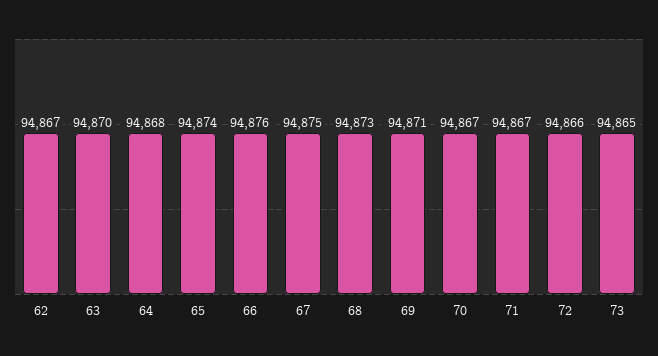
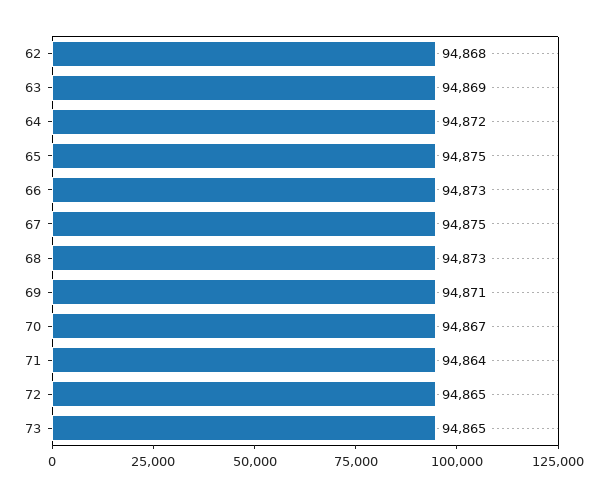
  {
-   "62": 94867,
+   "62": 94868,
-   "63": 94870,
+   "63": 94869,
-   "64": 94868,
+   "64": 94872,
-   "65": 94874,
+   "65": 94875,
-   "66": 94876,
+   "66": 94873,
    "67": 94875,
    "68": 94873,
    "69": 94871,
    "70": 94867,
-   "71": 94867,
+   "71": 94864,
-   "72": 94866,
+   "72": 94865,
    "73": 94865
  }

